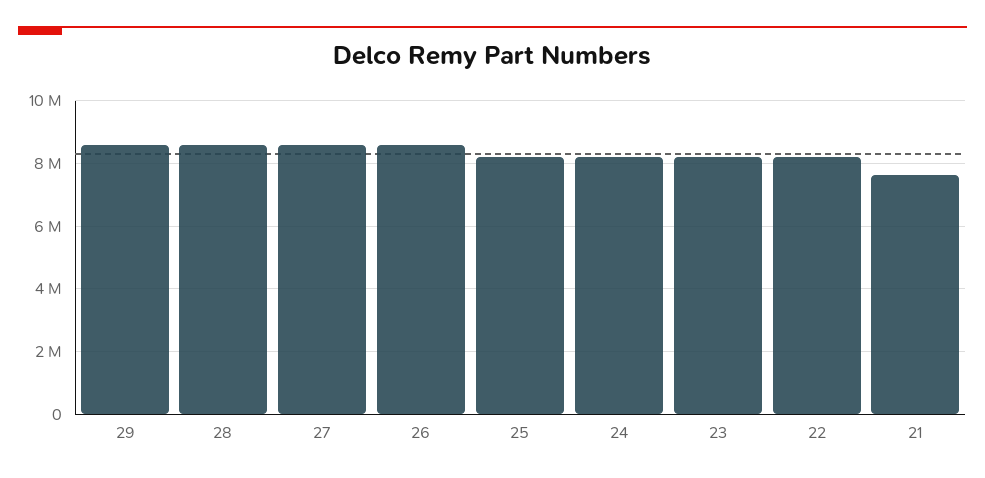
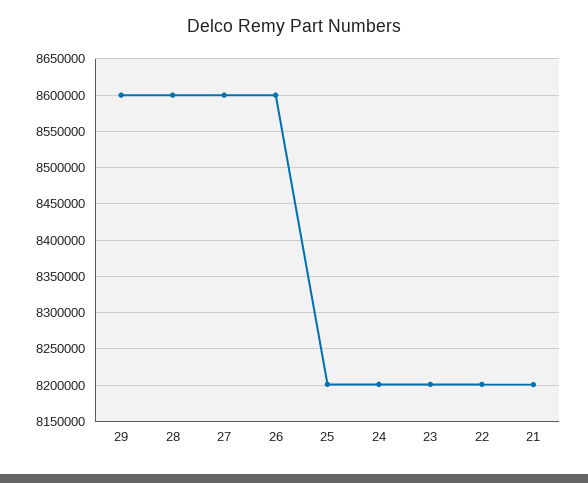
  {
    "29": 8600000,
    "28": 8600000,
    "27": 8600000,
    "26": 8600000,
    "25": 8200000,
    "24": 8200000,
    "23": 8200000,
    "22": 8200000,
-   "21": 7600000
+   "21": 8200000
  }

